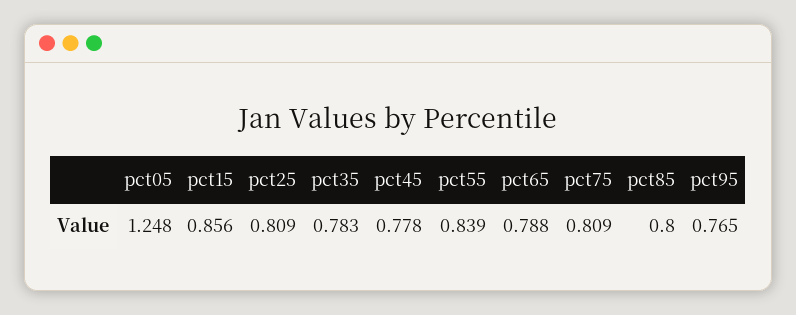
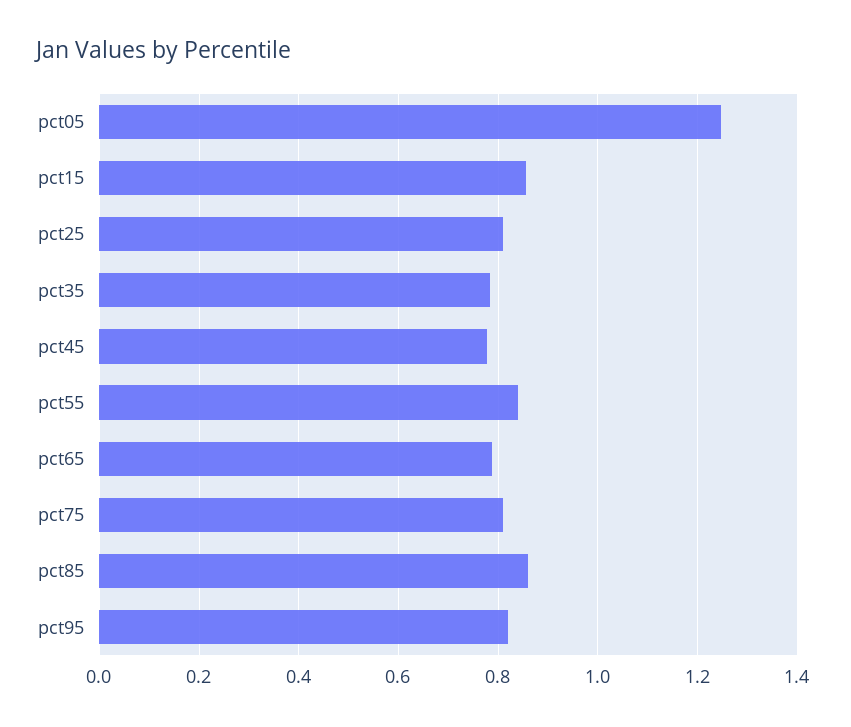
  {
    "pct05": 1.248,
    "pct15": 0.856,
    "pct25": 0.809,
    "pct35": 0.783,
    "pct45": 0.778,
    "pct55": 0.839,
    "pct65": 0.788,
    "pct75": 0.809,
-   "pct85": 0.8,
+   "pct85": 0.86,
-   "pct95": 0.765
+   "pct95": 0.82
  }

